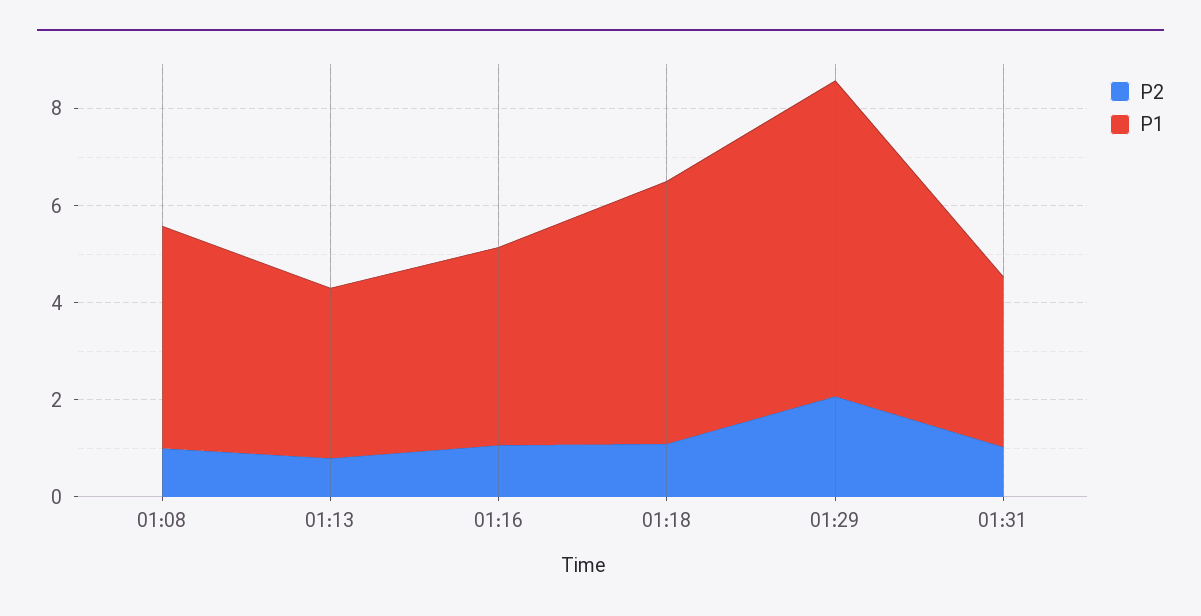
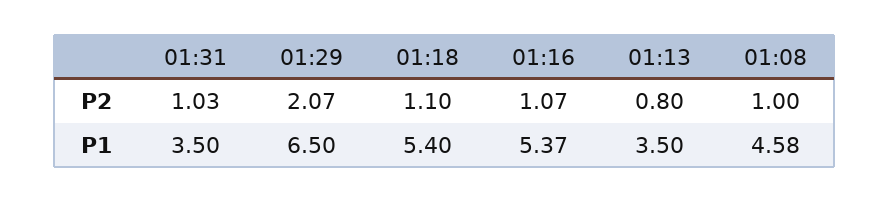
  {
    "P2": {
      "01:08": 1,
      "01:13": 0.8,
      "01:16": 1.07,
      "01:18": 1.1,
      "01:29": 2.07,
      "01:31": 1.03
    },
    "P1": {
      "01:08": 4.58,
      "01:13": 3.5,
-     "01:16": 4,
+     "01:16": 5.37,
      "01:18": 5.4,
      "01:29": 6.5,
      "01:31": 3.5
    }
  }

